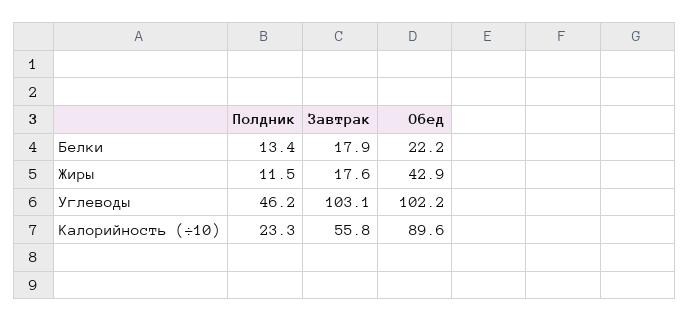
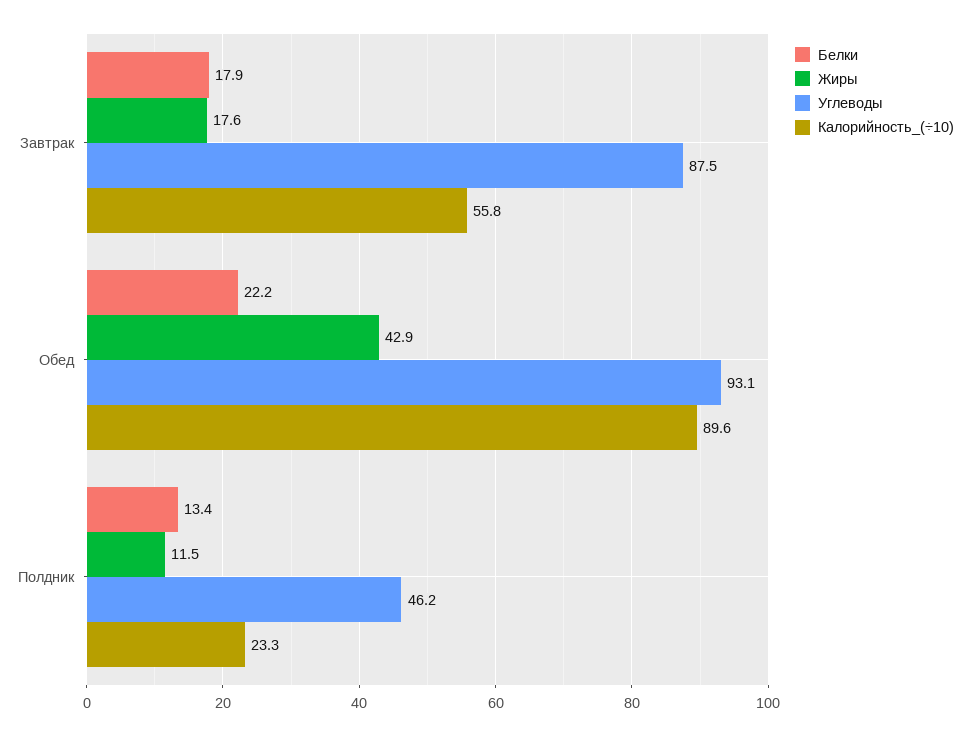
  {
    "Белки": {
      "Полдник": 13.4,
      "Завтрак": 17.9,
      "Обед": 22.2
    },
    "Жиры": {
      "Полдник": 11.5,
      "Завтрак": 17.6,
      "Обед": 42.9
    },
    "Углеводы": {
      "Полдник": 46.2,
-     "Завтрак": 103.1,
+     "Завтрак": 87.5,
-     "Обед": 102.2
+     "Обед": 93.1
    },
    "Калорийность (÷10)": {
      "Полдник": 23.3,
      "Завтрак": 55.8,
      "Обед": 89.6
    }
  }

